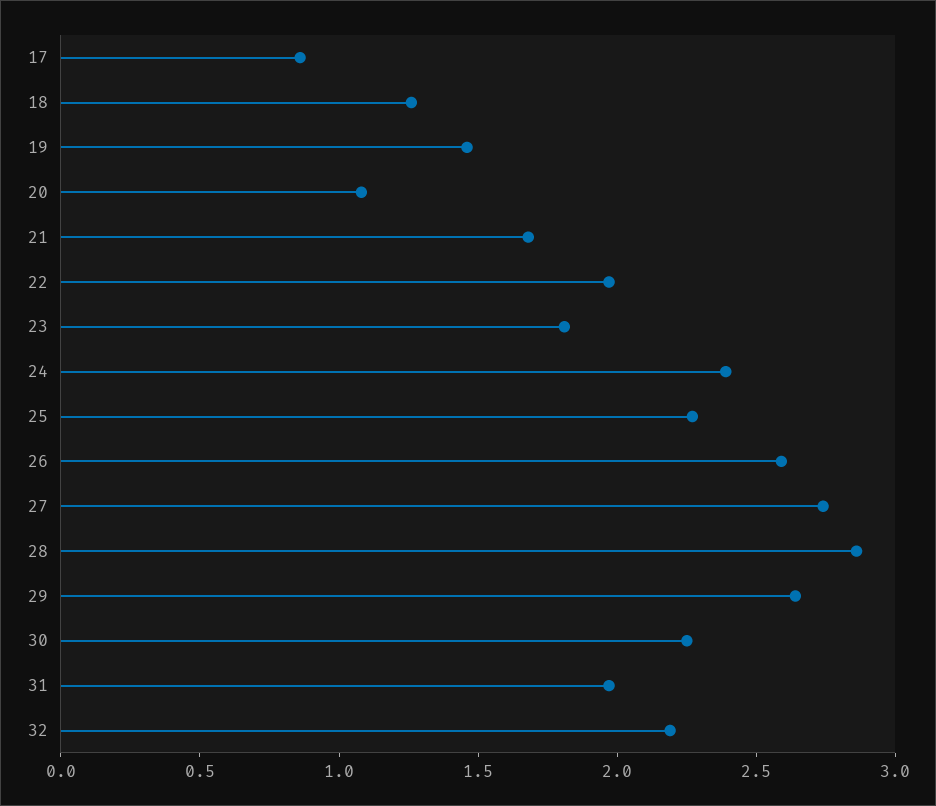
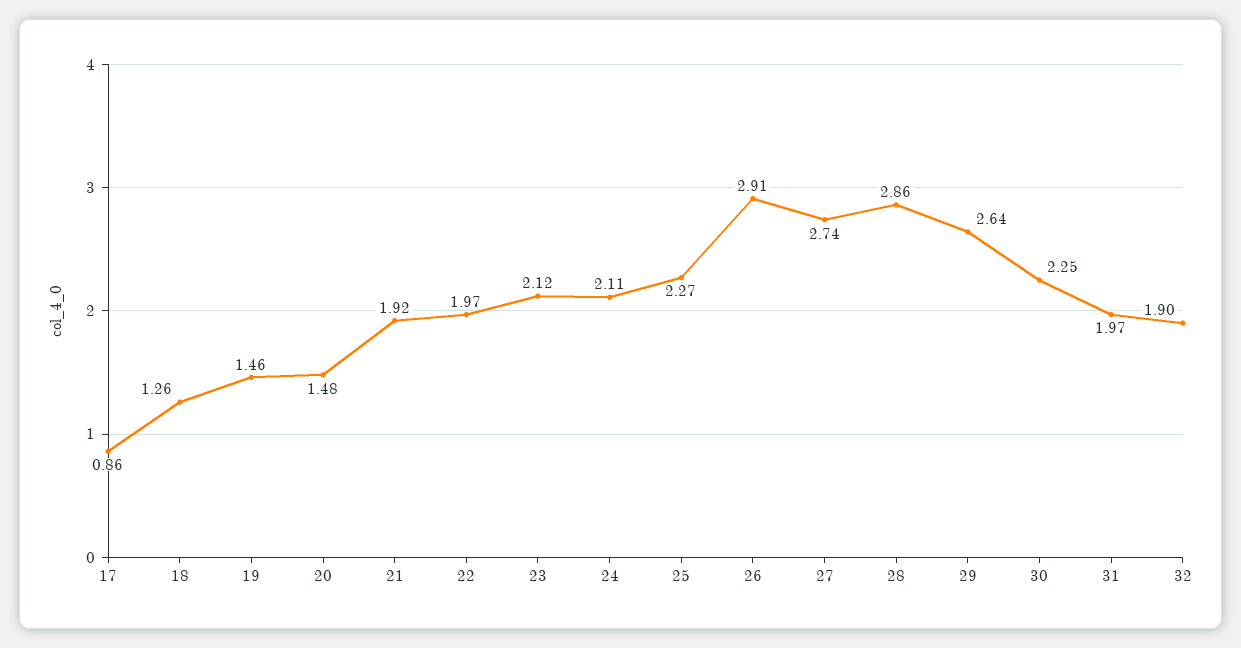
  {
    "17": 0.86,
    "18": 1.26,
    "19": 1.46,
-   "20": 1.1,
+   "20": 1.48,
-   "21": 1.7,
+   "21": 1.92,
    "22": 1.97,
-   "23": 1.8,
+   "23": 2.12,
-   "24": 2.4,
+   "24": 2.11,
    "25": 2.27,
-   "26": 2.6,
+   "26": 2.91,
    "27": 2.74,
    "28": 2.86,
    "29": 2.64,
    "30": 2.25,
    "31": 1.97,
-   "32": 2.2
+   "32": 1.9
  }

